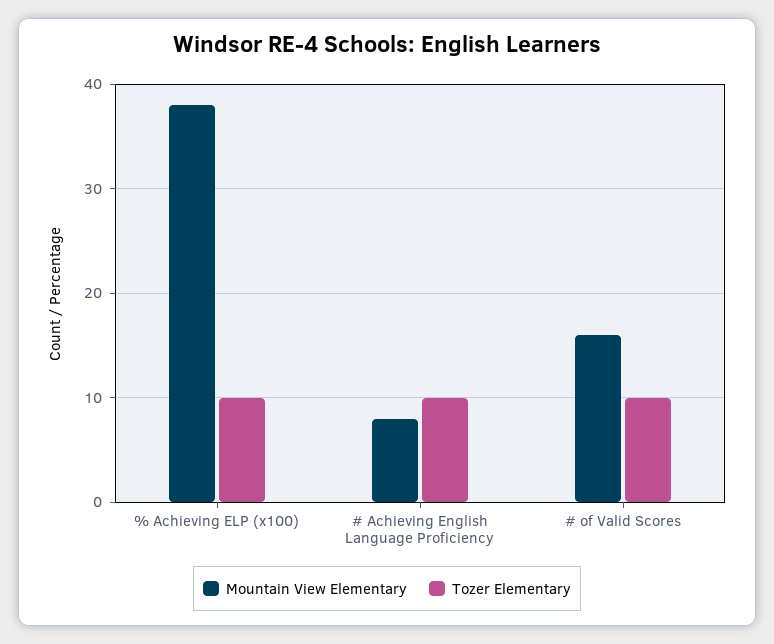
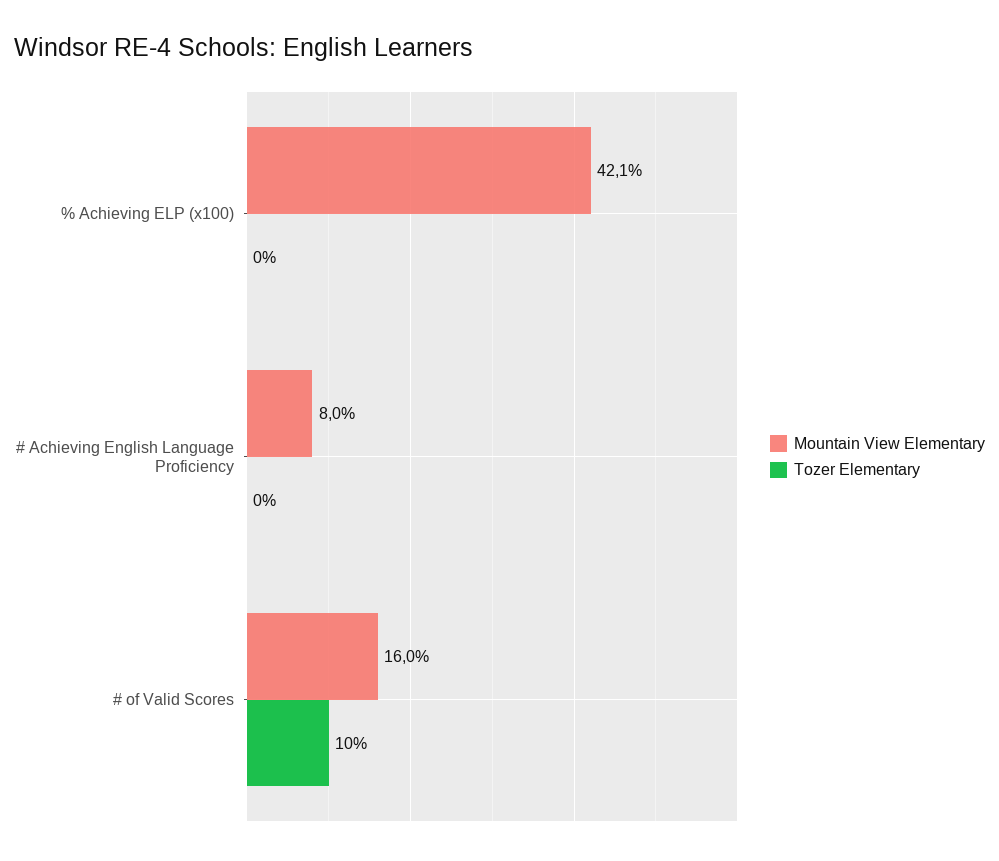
  {
    "Mountain View Elementary": {
-     "% Achieving ELP (x100)": 38,
+     "% Achieving ELP (x100)": 42.1,
      "# Achieving English Language Proficiency": 8,
      "# of Valid Scores": 16
    },
    "Tozer Elementary": {
-     "% Achieving ELP (x100)": 10,
+     "% Achieving ELP (x100)": 0,
-     "# Achieving English Language Proficiency": 10,
+     "# Achieving English Language Proficiency": 0,
      "# of Valid Scores": 10
    }
  }

